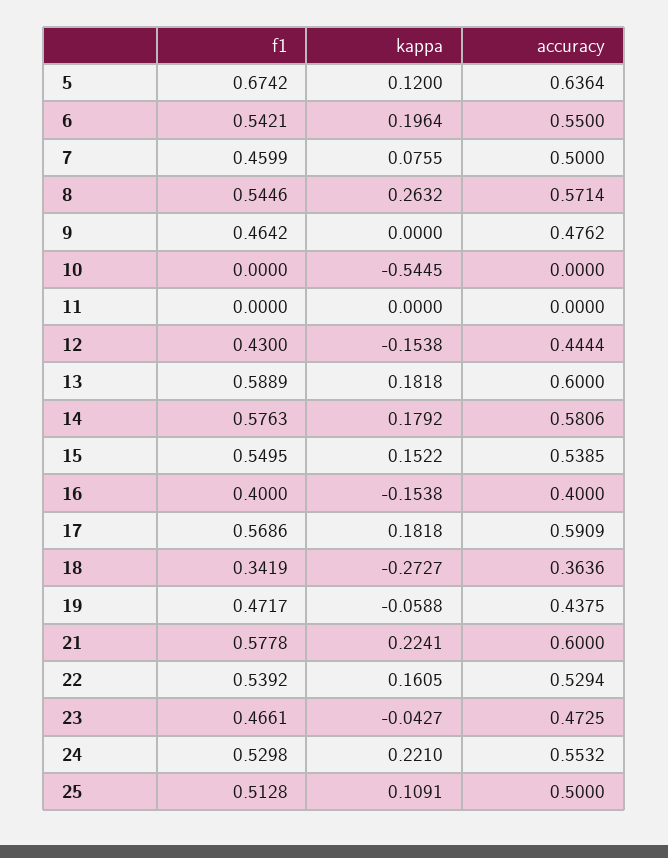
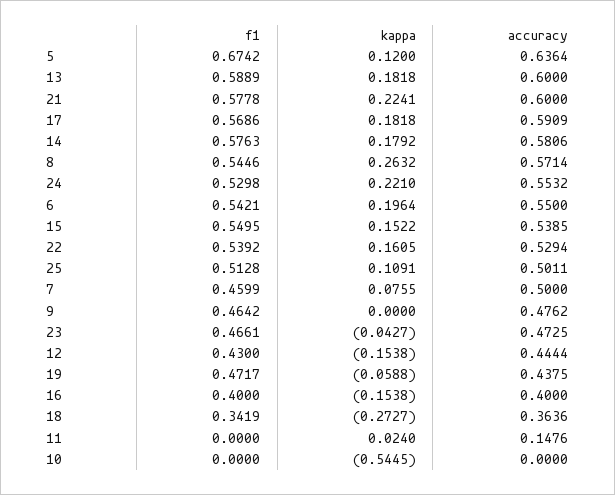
  {
    "f1": {
      "5": 0.6742,
      "6": 0.5421,
      "7": 0.4599,
      "8": 0.5446,
      "9": 0.4642,
      "10": 0,
      "11": 0,
      "12": 0.43,
      "13": 0.5889,
      "14": 0.5763,
      "15": 0.5495,
      "16": 0.4,
      "17": 0.5686,
      "18": 0.3419,
      "19": 0.4717,
      "21": 0.5778,
      "22": 0.5392,
      "23": 0.4661,
      "24": 0.5298,
      "25": 0.5128
    },
    "kappa": {
      "5": 0.12,
      "6": 0.1964,
      "7": 0.0755,
      "8": 0.2632,
      "9": 0,
      "10": -0.5445,
-     "11": 0,
+     "11": 0.024,
      "12": -0.1538,
      "13": 0.1818,
      "14": 0.1792,
      "15": 0.1522,
      "16": -0.1538,
      "17": 0.1818,
      "18": -0.2727,
      "19": -0.0588,
      "21": 0.2241,
      "22": 0.1605,
      "23": -0.0427,
      "24": 0.221,
      "25": 0.1091
    },
    "accuracy": {
      "5": 0.6364,
      "6": 0.55,
      "7": 0.5,
      "8": 0.5714,
      "9": 0.4762,
      "10": 0,
-     "11": 0,
+     "11": 0.1476,
      "12": 0.4444,
      "13": 0.6,
      "14": 0.5806,
      "15": 0.5385,
      "16": 0.4,
      "17": 0.5909,
      "18": 0.3636,
      "19": 0.4375,
      "21": 0.6,
      "22": 0.5294,
      "23": 0.4725,
      "24": 0.5532,
-     "25": 0.5
+     "25": 0.5011
    }
  }

